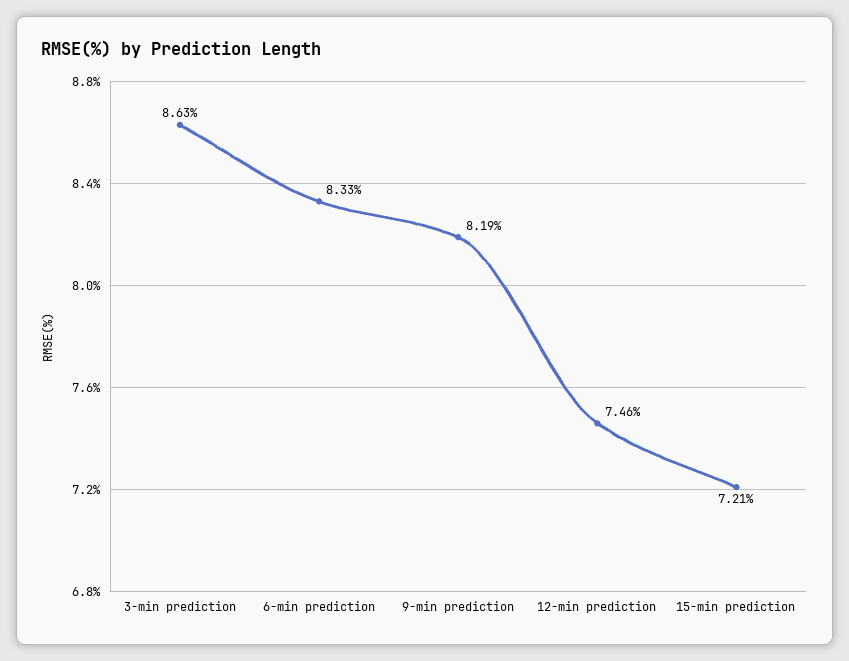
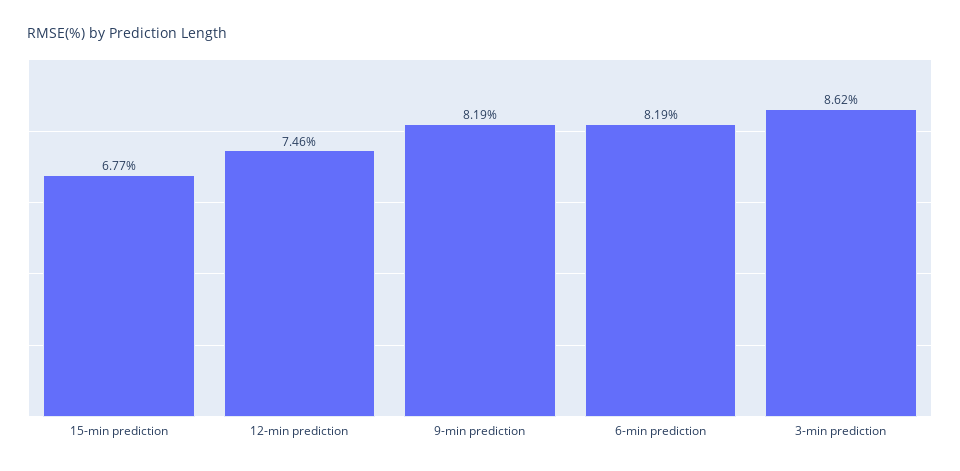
  {
-   "3-min prediction": 8.63,
+   "3-min prediction": 8.62,
-   "6-min prediction": 8.33,
+   "6-min prediction": 8.19,
    "9-min prediction": 8.19,
    "12-min prediction": 7.46,
-   "15-min prediction": 7.21
+   "15-min prediction": 6.77
  }

